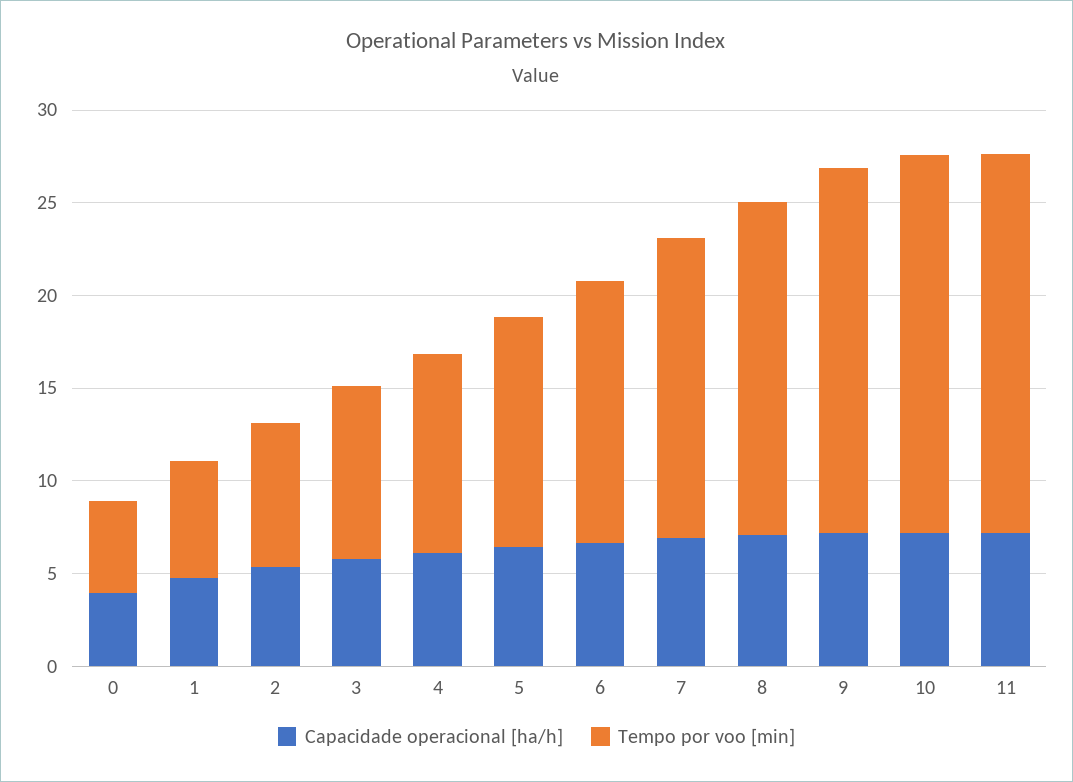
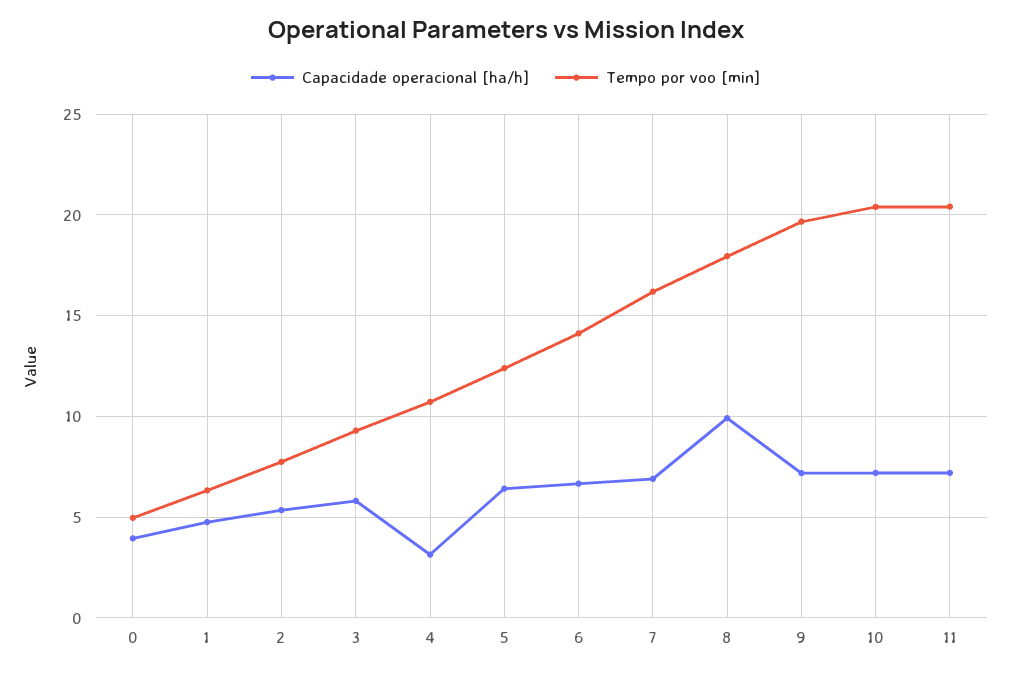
  {
    "Capacidade operacional [ha/h]": {
      "0": 4,
      "1": 5,
      "2": 5.5,
      "3": 6,
-     "4": 6,
+     "4": 3,
      "5": 6.5,
      "6": 6.5,
      "7": 7,
-     "8": 7,
+     "8": 10,
      "9": 7,
      "10": 7,
      "11": 7
    },
    "Tempo por voo [min]": {
      "0": 5,
      "1": 6.5,
      "2": 8,
      "3": 9.5,
      "4": 10.5,
      "5": 12.5,
      "6": 14,
      "7": 16,
      "8": 18,
      "9": 19.5,
      "10": 20.5,
      "11": 20.5
    }
  }

